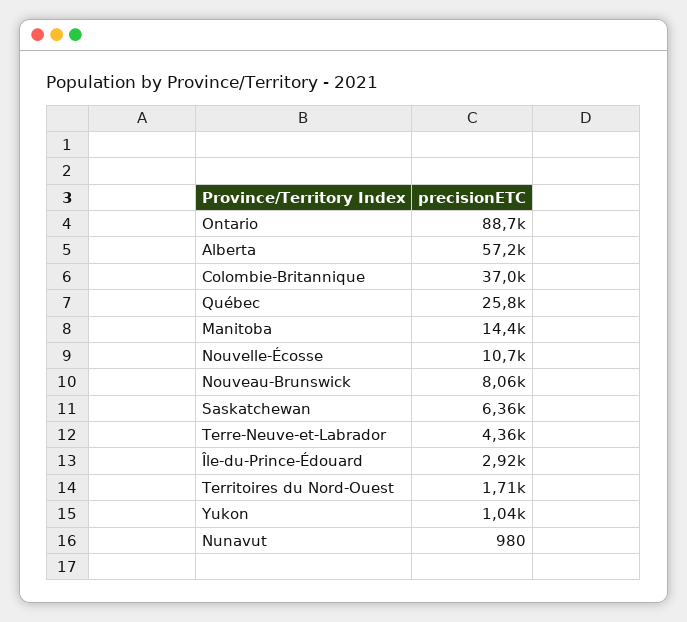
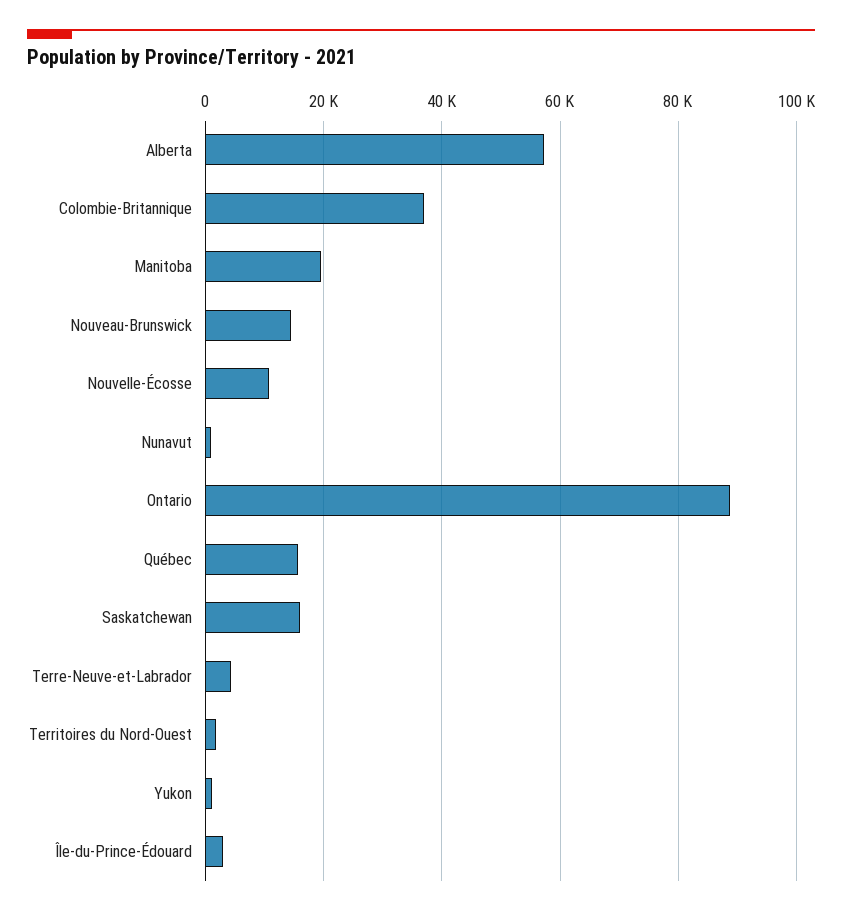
  {
    "Ontario": 88700,
    "Alberta": 57200,
    "Colombie-Britannique": 37000,
-   "Québec": 25800,
+   "Québec": 16000,
-   "Manitoba": 14400,
+   "Manitoba": 20000,
    "Nouvelle-Écosse": 10700,
-   "Nouveau-Brunswick": 8060,
+   "Nouveau-Brunswick": 14000,
-   "Saskatchewan": 6360,
+   "Saskatchewan": 16000,
    "Terre-Neuve-et-Labrador": 4360,
    "Île-du-Prince-Édouard": 2920,
    "Territoires du Nord-Ouest": 1710,
    "Yukon": 1040,
    "Nunavut": 980
  }

